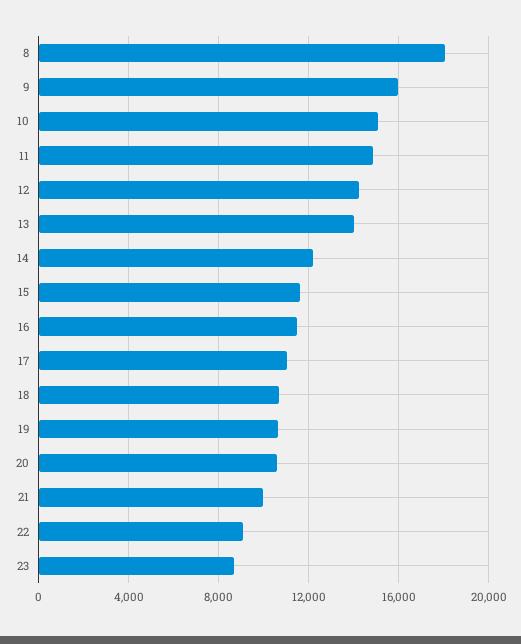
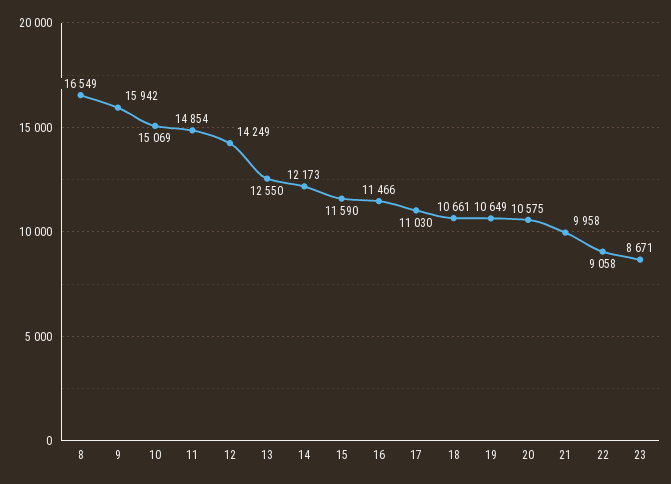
  {
-   "8": 18000,
+   "8": 16549,
    "9": 15942,
    "10": 15069,
    "11": 14854,
    "12": 14249,
-   "13": 14000,
+   "13": 12550,
    "14": 12173,
    "15": 11590,
    "16": 11466,
    "17": 11030,
    "18": 10661,
    "19": 10649,
    "20": 10575,
    "21": 9958,
    "22": 9058,
    "23": 8671
  }

